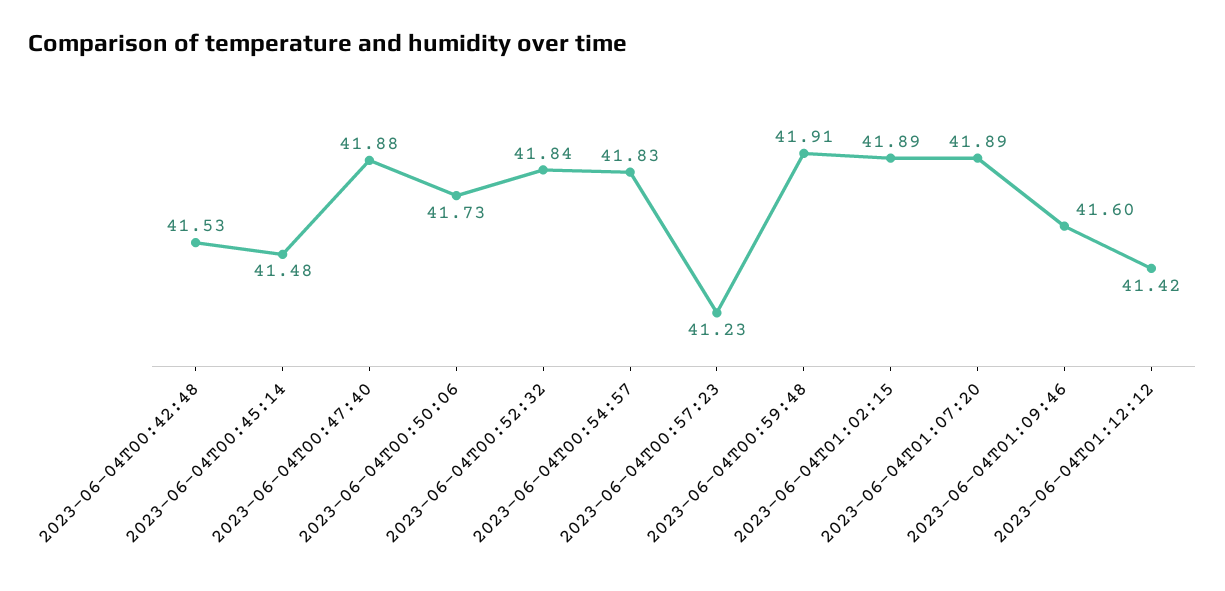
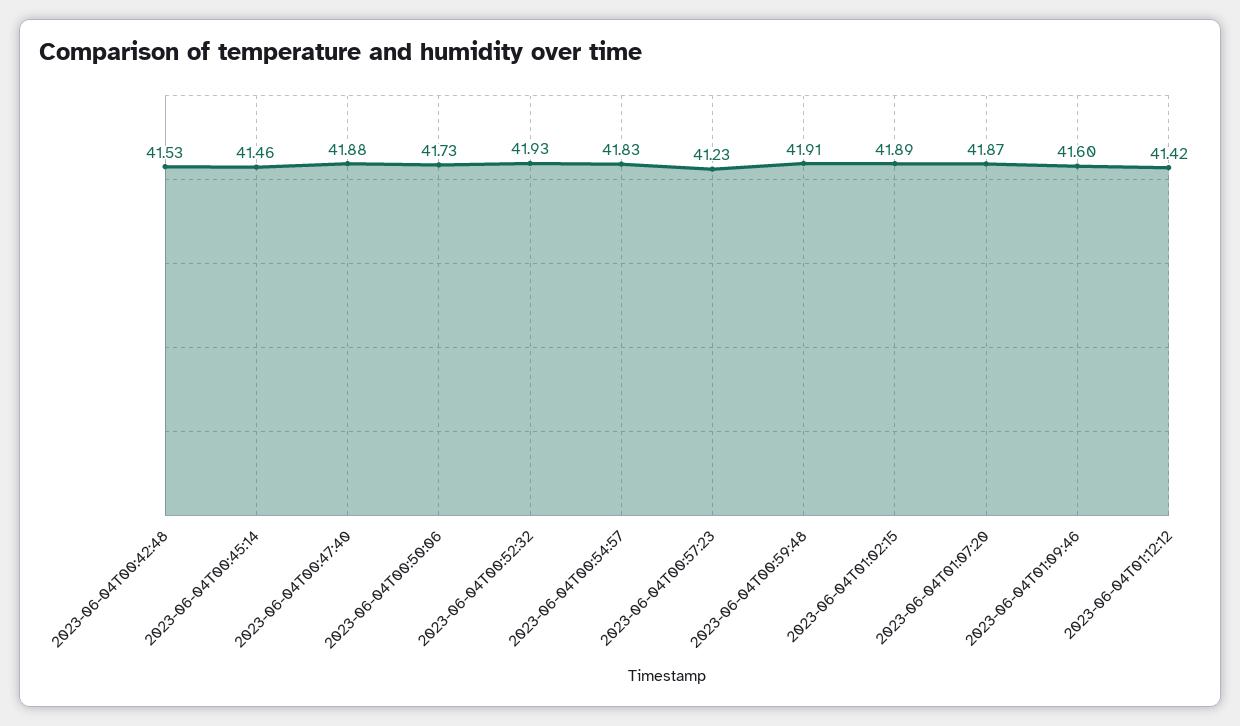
  {
    "2023-06-04T00:42:48": 41.53,
-   "2023-06-04T00:45:14": 41.48,
+   "2023-06-04T00:45:14": 41.46,
    "2023-06-04T00:47:40": 41.88,
    "2023-06-04T00:50:06": 41.73,
-   "2023-06-04T00:52:32": 41.84,
+   "2023-06-04T00:52:32": 41.93,
    "2023-06-04T00:54:57": 41.83,
    "2023-06-04T00:57:23": 41.23,
    "2023-06-04T00:59:48": 41.91,
    "2023-06-04T01:02:15": 41.89,
-   "2023-06-04T01:07:20": 41.89,
+   "2023-06-04T01:07:20": 41.87,
    "2023-06-04T01:09:46": 41.6,
    "2023-06-04T01:12:12": 41.42
  }

